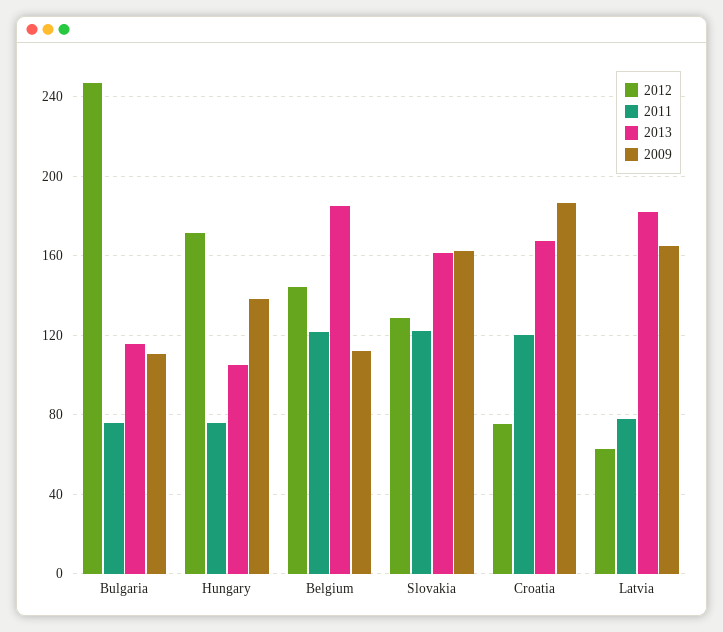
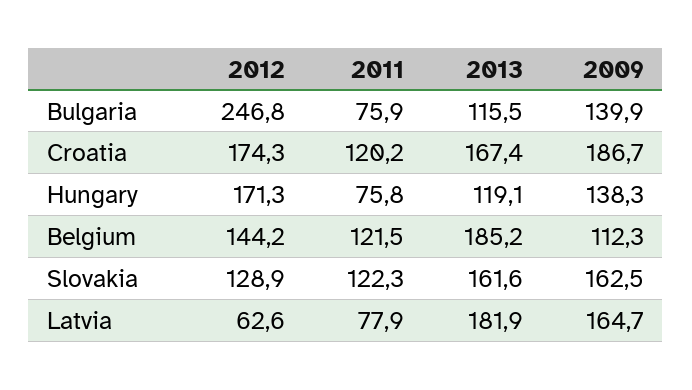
  {
    "2012": {
      "Bulgaria": 246.8,
      "Hungary": 171.3,
      "Belgium": 144.2,
      "Slovakia": 128.9,
-     "Croatia": 75,
+     "Croatia": 174.3,
      "Latvia": 62.6
    },
    "2011": {
      "Bulgaria": 75.9,
      "Hungary": 75.8,
      "Belgium": 121.5,
      "Slovakia": 122.3,
      "Croatia": 120.2,
      "Latvia": 77.9
    },
    "2013": {
      "Bulgaria": 115.5,
-     "Hungary": 105,
+     "Hungary": 119.1,
      "Belgium": 185.2,
      "Slovakia": 161.6,
      "Croatia": 167.4,
      "Latvia": 181.9
    },
    "2009": {
-     "Bulgaria": 110,
+     "Bulgaria": 139.9,
      "Hungary": 138.3,
      "Belgium": 112.3,
      "Slovakia": 162.5,
      "Croatia": 186.7,
      "Latvia": 164.7
    }
  }

